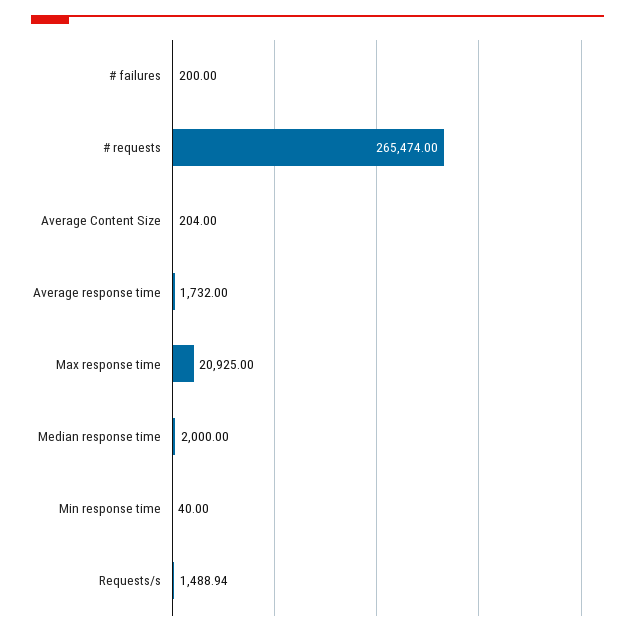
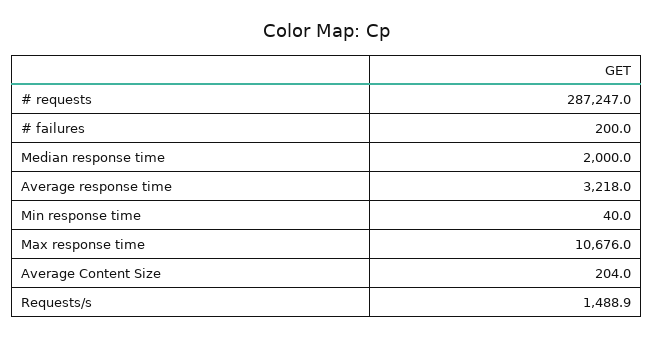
  {
    "# failures": 200,
-   "# requests": 265474,
+   "# requests": 287247,
    "Average Content Size": 204,
-   "Average response time": 1732,
+   "Average response time": 3218,
-   "Max response time": 20925,
+   "Max response time": 10676,
    "Median response time": 2000,
    "Min response time": 40,
    "Requests/s": 1488.94
  }

